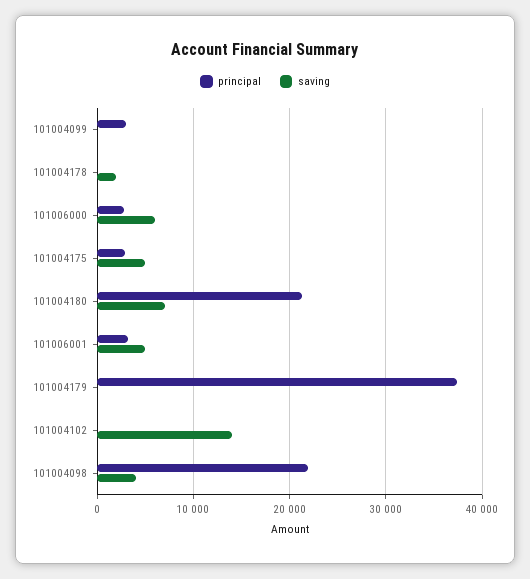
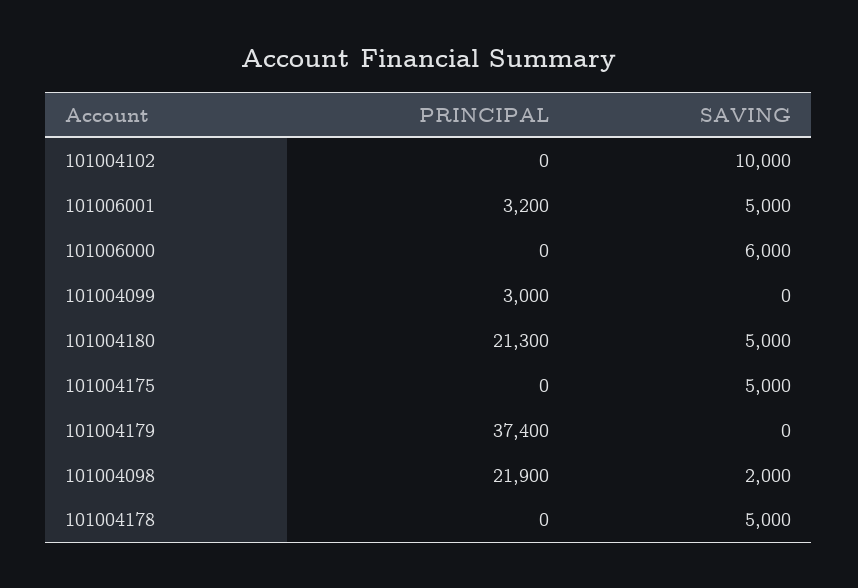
  {
    "principal": {
      "101004099": 3000,
      "101004178": 0,
-     "101006000": 3000,
+     "101006000": 0,
-     "101004175": 3000,
+     "101004175": 0,
      "101004180": 21300,
      "101006001": 3200,
      "101004179": 37400,
      "101004102": 0,
      "101004098": 21900
    },
    "saving": {
      "101004099": 0,
-     "101004178": 2000,
+     "101004178": 5000,
      "101006000": 6000,
      "101004175": 5000,
-     "101004180": 7000,
+     "101004180": 5000,
      "101006001": 5000,
      "101004179": 0,
-     "101004102": 14000,
+     "101004102": 10000,
-     "101004098": 4000
+     "101004098": 2000
    }
  }

